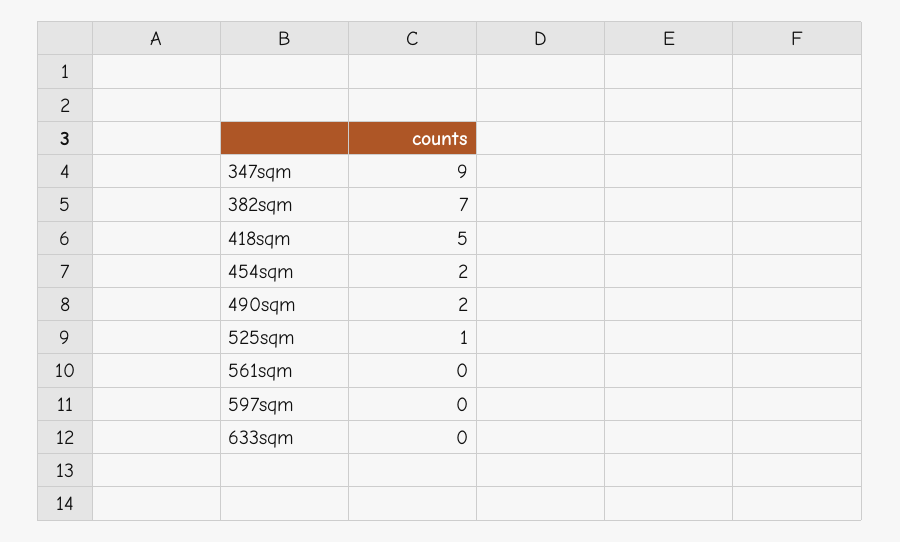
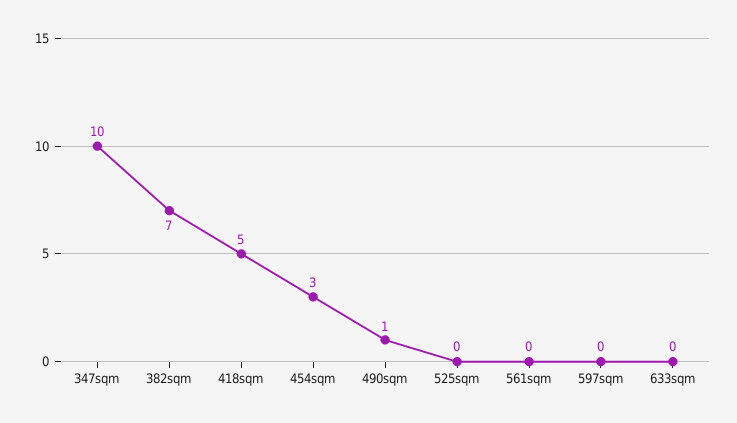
  {
-   "347sqm": 9,
+   "347sqm": 10,
    "382sqm": 7,
    "418sqm": 5,
-   "454sqm": 2,
+   "454sqm": 3,
-   "490sqm": 2,
+   "490sqm": 1,
-   "525sqm": 1,
+   "525sqm": 0,
    "561sqm": 0,
    "597sqm": 0,
    "633sqm": 0
  }

